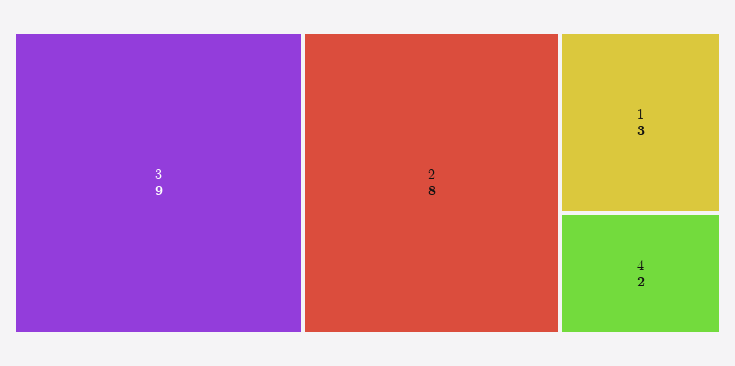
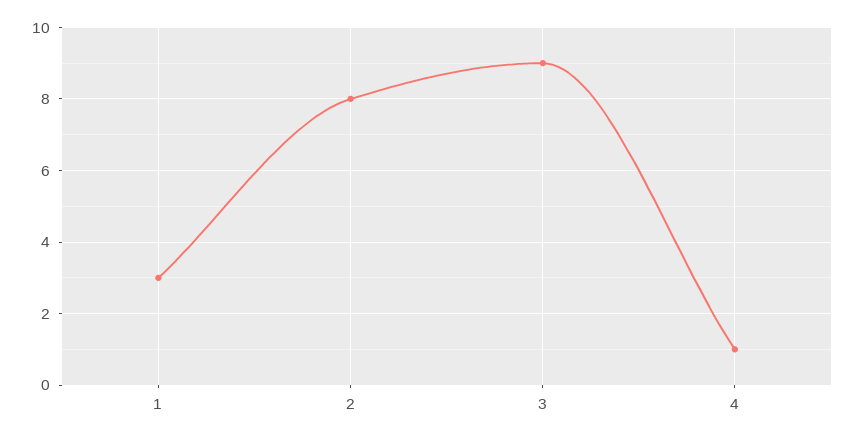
  {
    "3": 9,
    "2": 8,
    "1": 3,
-   "4": 2
+   "4": 1
  }

